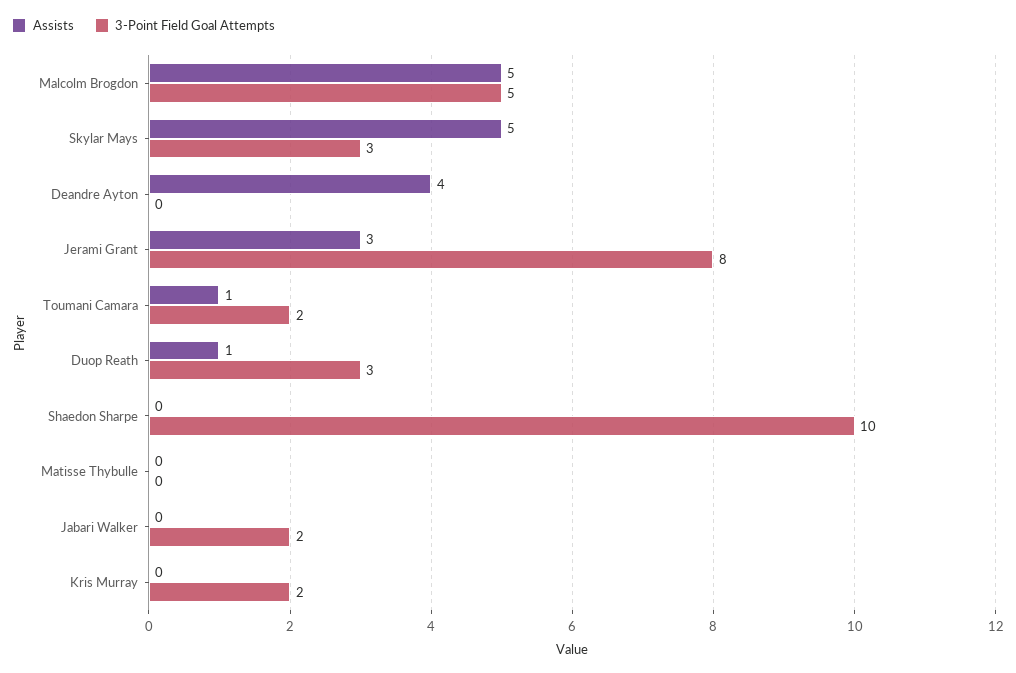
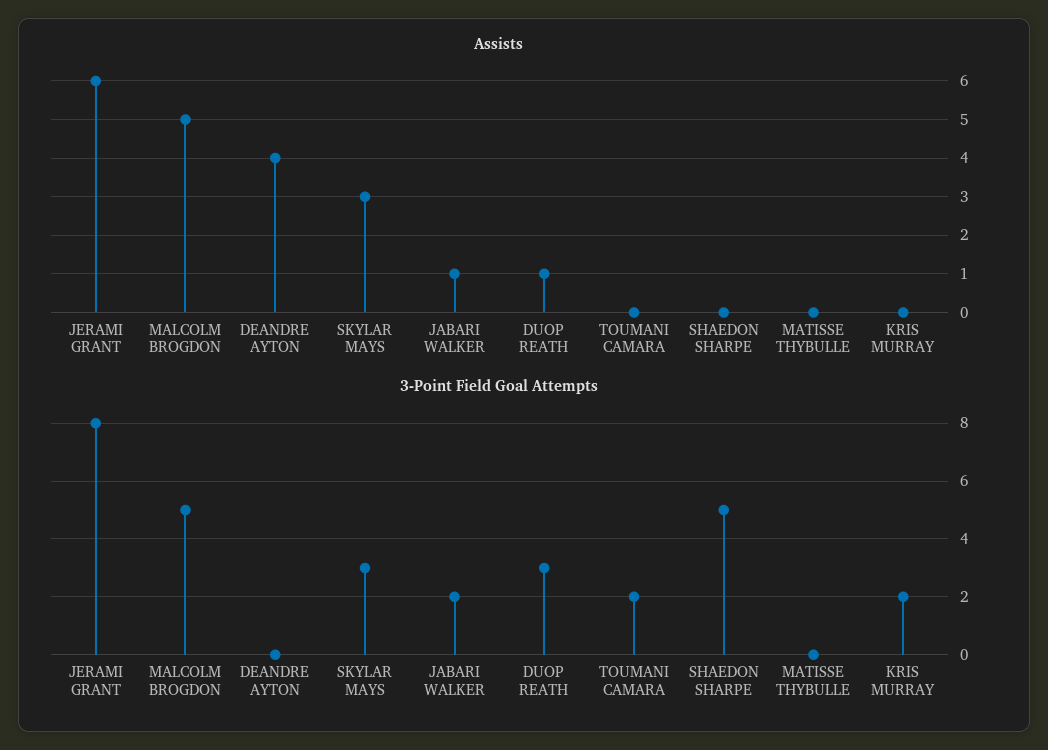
  {
    "Assists": {
      "Malcolm Brogdon": 5,
-     "Skylar Mays": 5,
+     "Skylar Mays": 3,
      "Deandre Ayton": 4,
-     "Jerami Grant": 3,
+     "Jerami Grant": 6,
-     "Toumani Camara": 1,
+     "Toumani Camara": 0,
      "Duop Reath": 1,
      "Shaedon Sharpe": 0,
      "Matisse Thybulle": 0,
-     "Jabari Walker": 0,
+     "Jabari Walker": 1,
      "Kris Murray": 0
    },
    "3-Point Field Goal Attempts": {
      "Malcolm Brogdon": 5,
      "Skylar Mays": 3,
      "Deandre Ayton": 0,
      "Jerami Grant": 8,
      "Toumani Camara": 2,
      "Duop Reath": 3,
-     "Shaedon Sharpe": 10,
+     "Shaedon Sharpe": 5,
      "Matisse Thybulle": 0,
      "Jabari Walker": 2,
      "Kris Murray": 2
    }
  }

